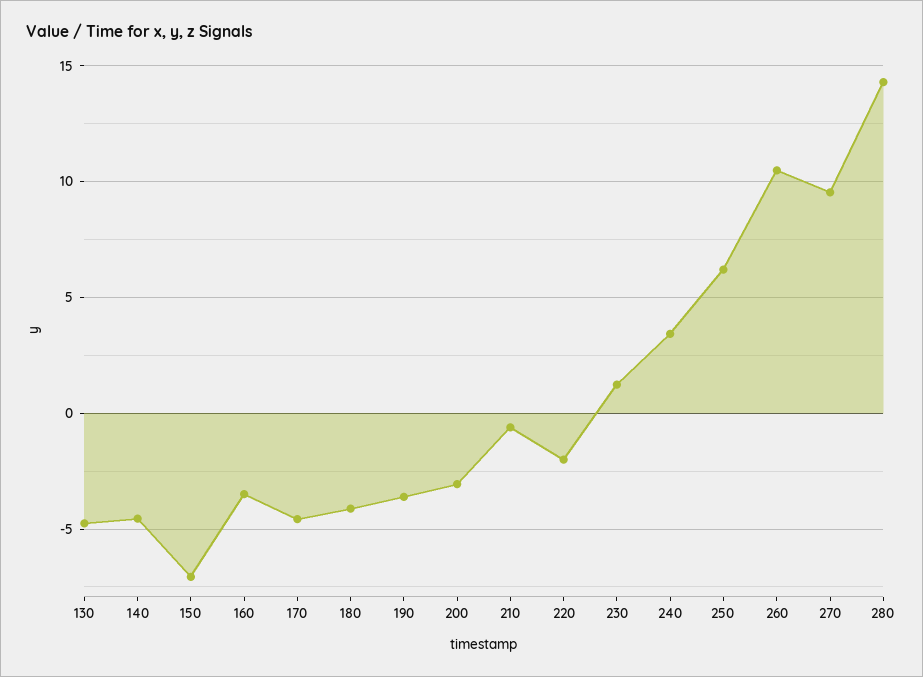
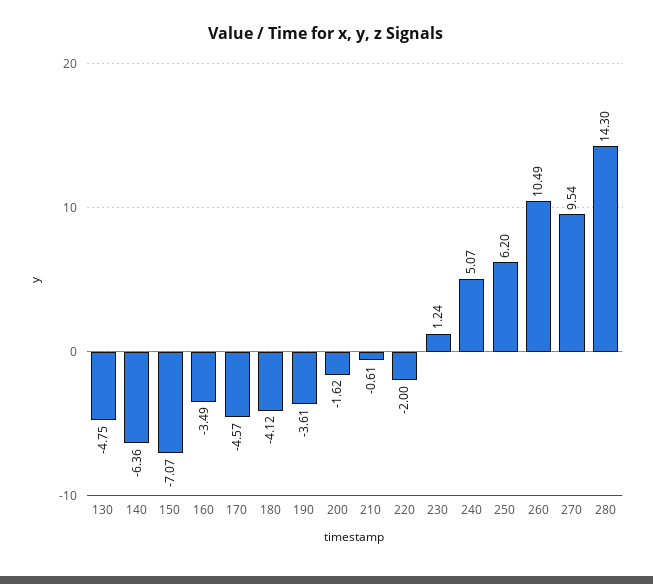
  {
    "130": -4.75,
-   "140": -4.5,
+   "140": -6.36,
    "150": -7.07,
    "160": -3.49,
    "170": -4.57,
    "180": -4.12,
    "190": -3.61,
-   "200": -3,
+   "200": -1.62,
    "210": -0.61,
    "220": -2,
    "230": 1.24,
-   "240": 3.5,
+   "240": 5.07,
    "250": 6.2,
    "260": 10.49,
    "270": 9.54,
    "280": 14.3
  }

